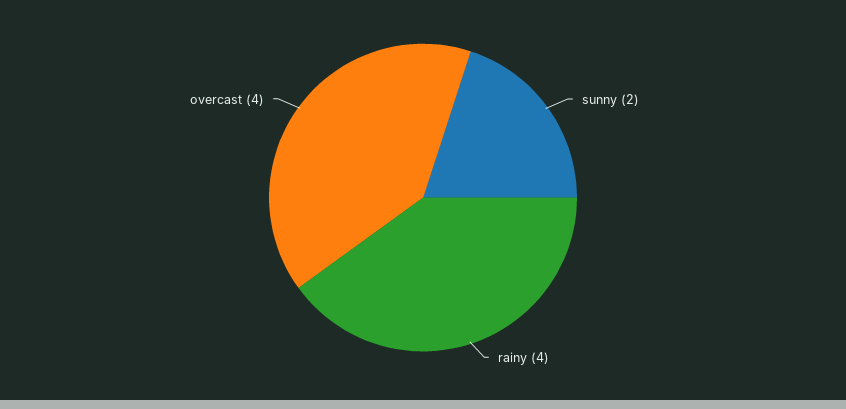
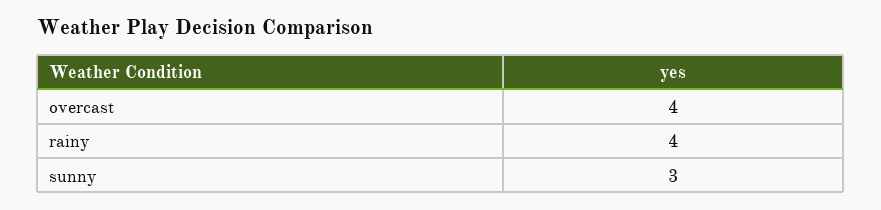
  {
-   "sunny": 2,
+   "sunny": 3,
    "rainy": 4,
    "overcast": 4
  }

